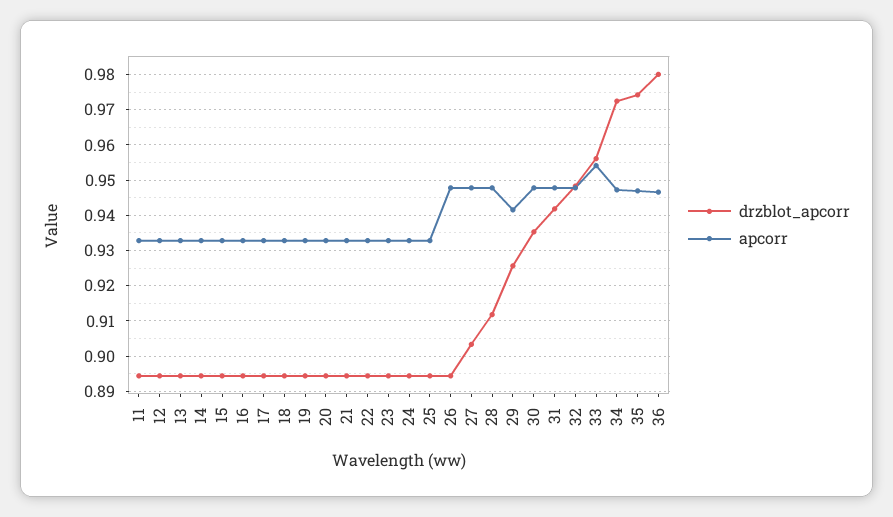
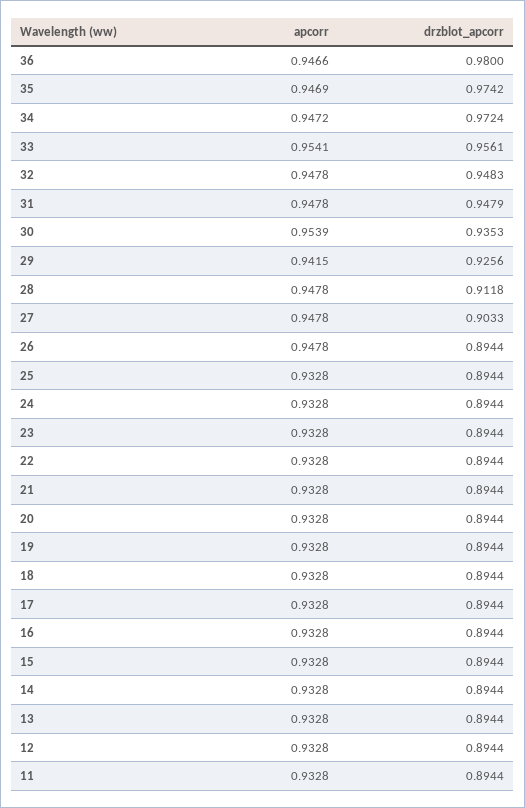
  {
    "drzblot_apcorr": {
      "11": 0.8944,
      "12": 0.8944,
      "13": 0.8944,
      "14": 0.8944,
      "15": 0.8944,
      "16": 0.8944,
      "17": 0.8944,
      "18": 0.8944,
      "19": 0.8944,
      "20": 0.8944,
      "21": 0.8944,
      "22": 0.8944,
      "23": 0.8944,
      "24": 0.8944,
      "25": 0.8944,
      "26": 0.8944,
      "27": 0.9033,
      "28": 0.9118,
      "29": 0.9256,
      "30": 0.9353,
-     "31": 0.942,
+     "31": 0.9479,
      "32": 0.9483,
      "33": 0.9561,
      "34": 0.9724,
      "35": 0.9742,
      "36": 0.98
    },
    "apcorr": {
      "11": 0.9328,
      "12": 0.9328,
      "13": 0.9328,
      "14": 0.9328,
      "15": 0.9328,
      "16": 0.9328,
      "17": 0.9328,
      "18": 0.9328,
      "19": 0.9328,
      "20": 0.9328,
      "21": 0.9328,
      "22": 0.9328,
      "23": 0.9328,
      "24": 0.9328,
      "25": 0.9328,
      "26": 0.9478,
      "27": 0.9478,
      "28": 0.9478,
      "29": 0.9415,
-     "30": 0.948,
+     "30": 0.9539,
      "31": 0.9478,
      "32": 0.9478,
      "33": 0.9541,
      "34": 0.9472,
      "35": 0.9469,
      "36": 0.9466
    }
  }

